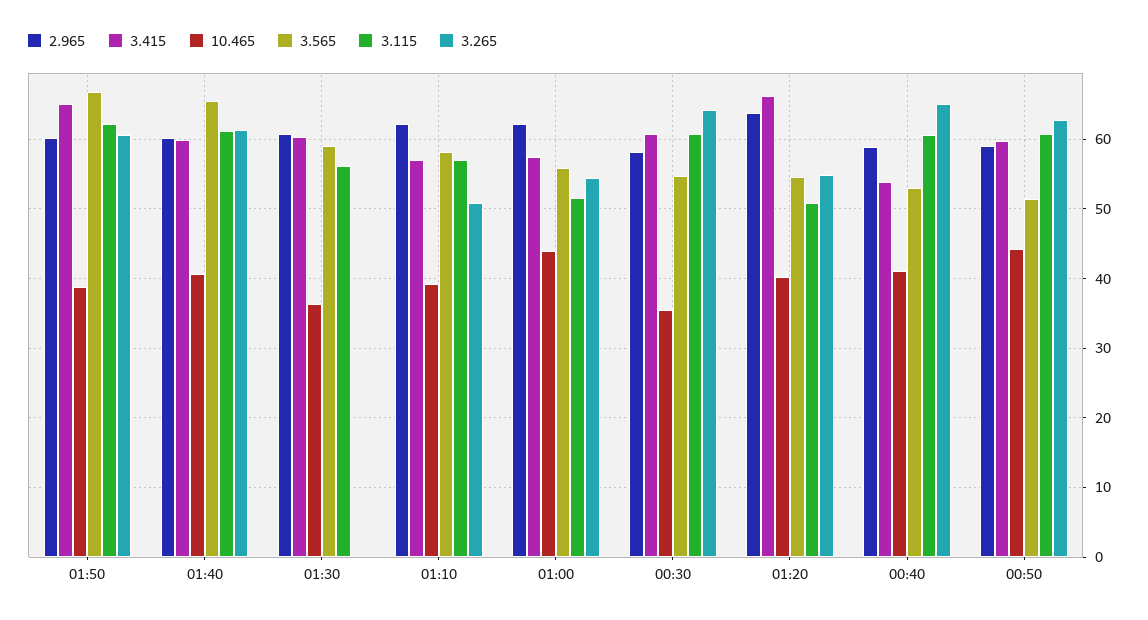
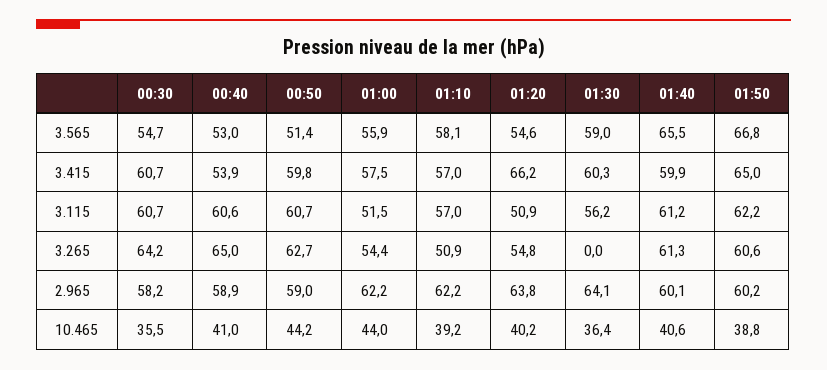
  {
    "2.965": {
      "01:50": 60.2,
      "01:40": 60.1,
-     "01:30": 61,
+     "01:30": 64.1,
      "01:10": 62.2,
      "01:00": 62.2,
      "00:30": 58.2,
      "01:20": 63.8,
      "00:40": 58.9,
      "00:50": 59
    },
    "3.415": {
      "01:50": 65,
      "01:40": 59.9,
      "01:30": 60.3,
      "01:10": 57,
      "01:00": 57.5,
      "00:30": 60.7,
      "01:20": 66.2,
      "00:40": 53.9,
      "00:50": 59.8
    },
    "10.465": {
      "01:50": 38.8,
      "01:40": 40.6,
      "01:30": 36.4,
      "01:10": 39.2,
      "01:00": 44,
      "00:30": 35.5,
      "01:20": 40.2,
      "00:40": 41,
      "00:50": 44.2
    },
    "3.565": {
      "01:50": 66.8,
      "01:40": 65.5,
      "01:30": 59,
      "01:10": 58.1,
      "01:00": 55.9,
      "00:30": 54.7,
      "01:20": 54.6,
      "00:40": 53,
      "00:50": 51.4
    },
    "3.115": {
      "01:50": 62.2,
      "01:40": 61.2,
      "01:30": 56.2,
      "01:10": 57,
      "01:00": 51.5,
      "00:30": 60.7,
      "01:20": 50.9,
      "00:40": 60.6,
      "00:50": 60.7
    },
    "3.265": {
      "01:50": 60.6,
      "01:40": 61.3,
      "01:30": 0,
      "01:10": 50.9,
      "01:00": 54.4,
      "00:30": 64.2,
      "01:20": 54.8,
      "00:40": 65,
      "00:50": 62.7
    }
  }

